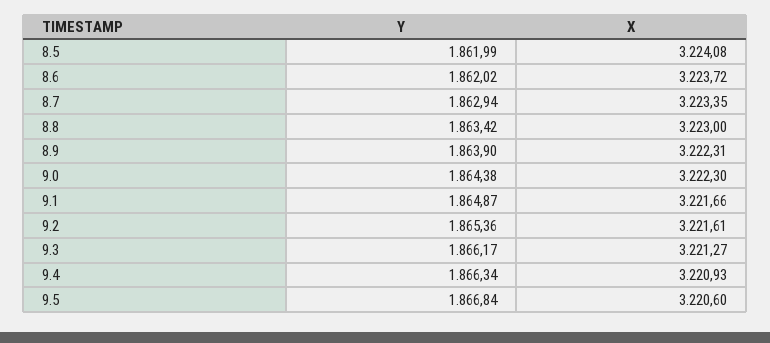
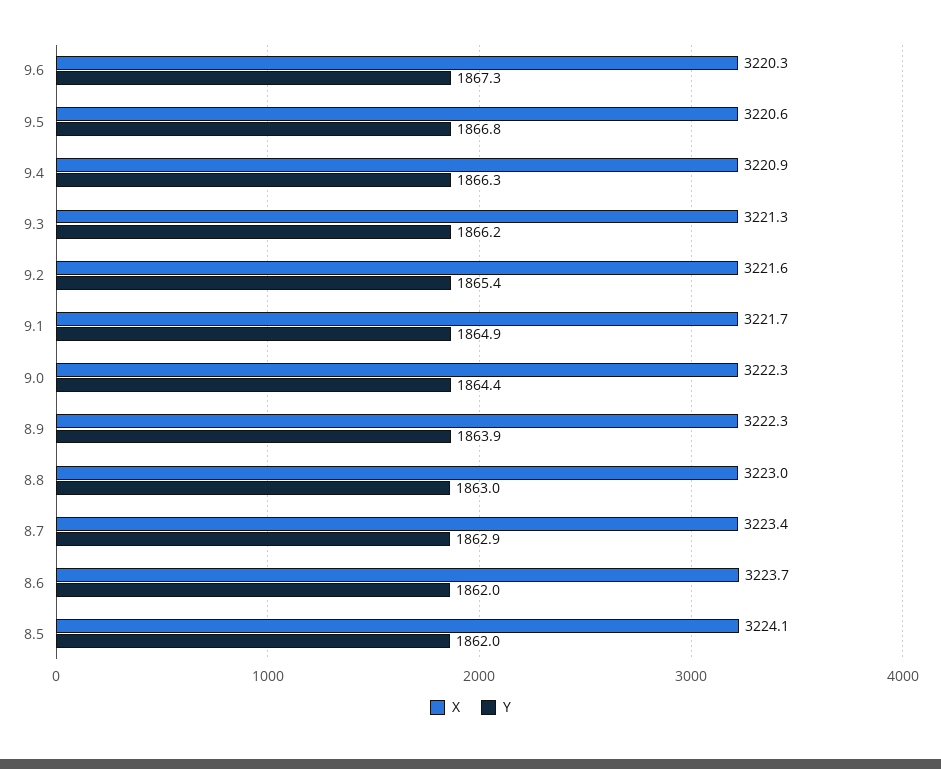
  {
    "Y": {
      "8.5": 1861.99,
      "8.6": 1862.02,
      "8.7": 1862.94,
-     "8.8": 1863.42,
+     "8.8": 1863,
      "8.9": 1863.9,
      "9.0": 1864.38,
      "9.1": 1864.87,
      "9.2": 1865.36,
      "9.3": 1866.17,
      "9.4": 1866.34,
-     "9.5": 1866.84
+     "9.5": 1866.84,
+     "9.6": 1867.3
    },
    "X": {
      "8.5": 3224.08,
      "8.6": 3223.72,
      "8.7": 3223.35,
      "8.8": 3223,
      "8.9": 3222.31,
      "9.0": 3222.3,
      "9.1": 3221.66,
      "9.2": 3221.61,
      "9.3": 3221.27,
      "9.4": 3220.93,
-     "9.5": 3220.6
+     "9.5": 3220.6,
+     "9.6": 3220.3
    }
  }

